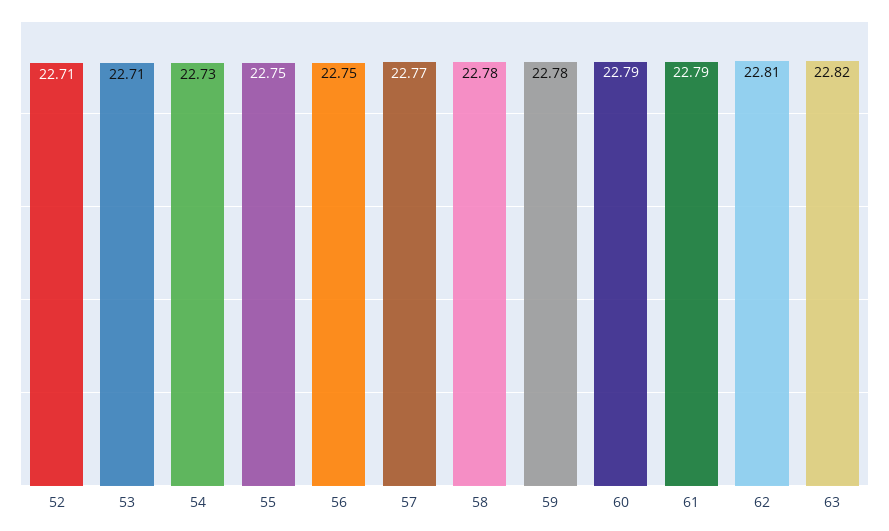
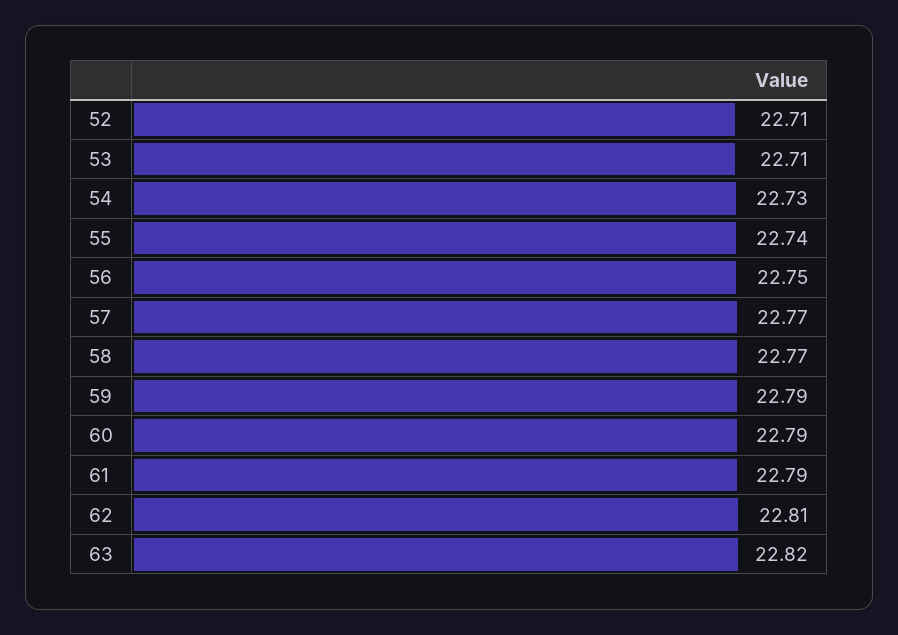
  {
    "52": 22.71,
    "53": 22.71,
    "54": 22.73,
-   "55": 22.75,
+   "55": 22.74,
    "56": 22.75,
    "57": 22.77,
-   "58": 22.78,
+   "58": 22.77,
-   "59": 22.78,
+   "59": 22.79,
    "60": 22.79,
    "61": 22.79,
    "62": 22.81,
    "63": 22.82
  }

